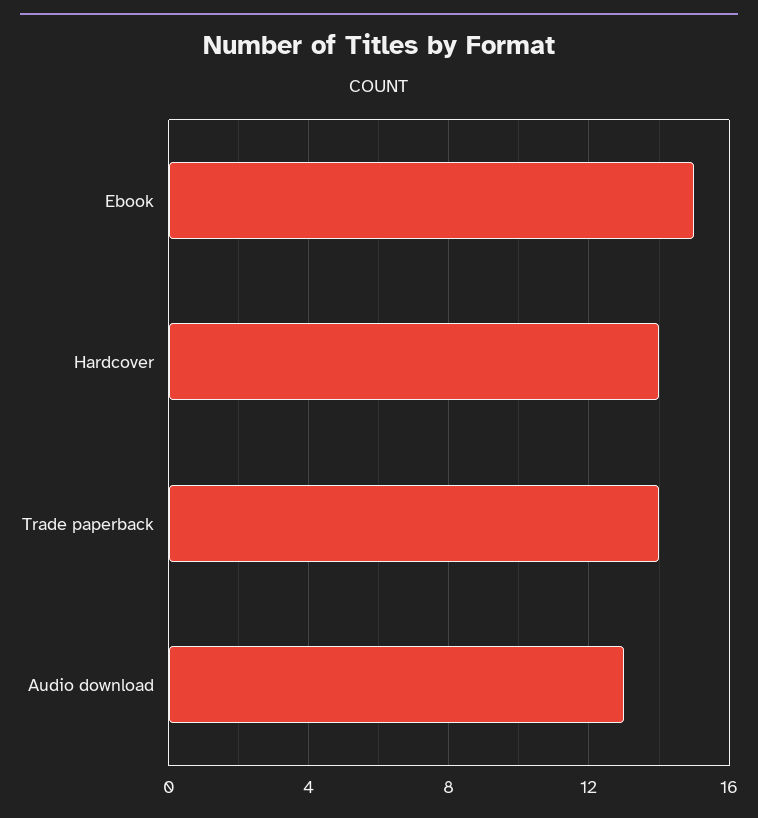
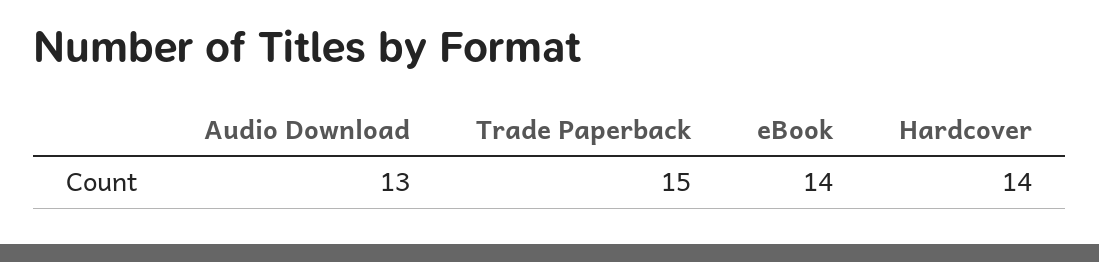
  {
-   "Ebook": 15,
+   "Ebook": 14,
    "Hardcover": 14,
-   "Trade paperback": 14,
+   "Trade paperback": 15,
    "Audio download": 13
  }

